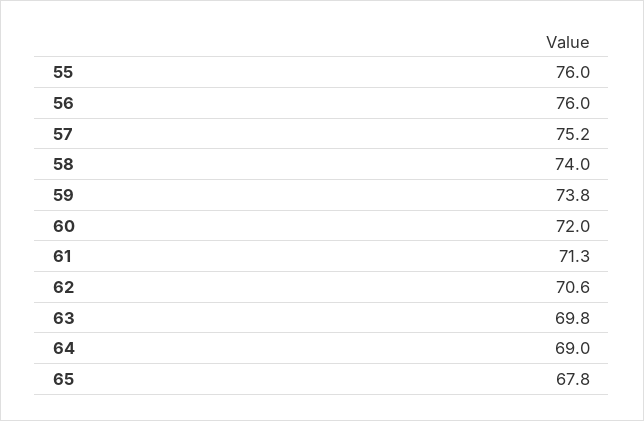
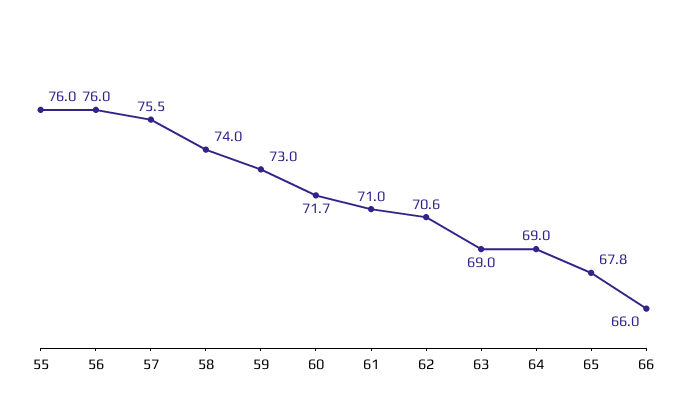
  {
    "55": 76,
    "56": 76,
-   "57": 75.2,
+   "57": 75.5,
    "58": 74,
-   "59": 73.8,
+   "59": 73,
-   "60": 72,
+   "60": 71.7,
-   "61": 71.3,
+   "61": 71,
    "62": 70.6,
-   "63": 69.8,
+   "63": 69,
    "64": 69,
-   "65": 67.8
+   "65": 67.8,
+   "66": 66
  }

